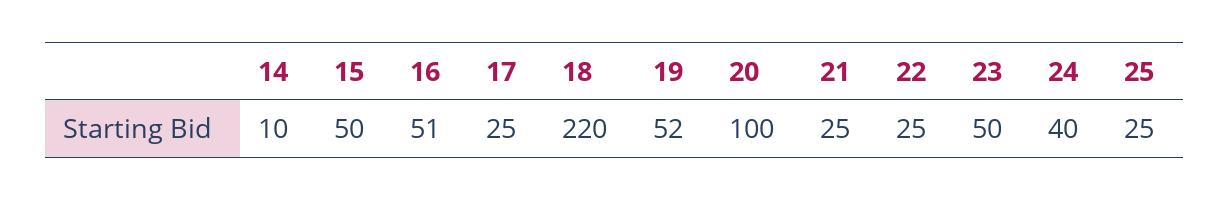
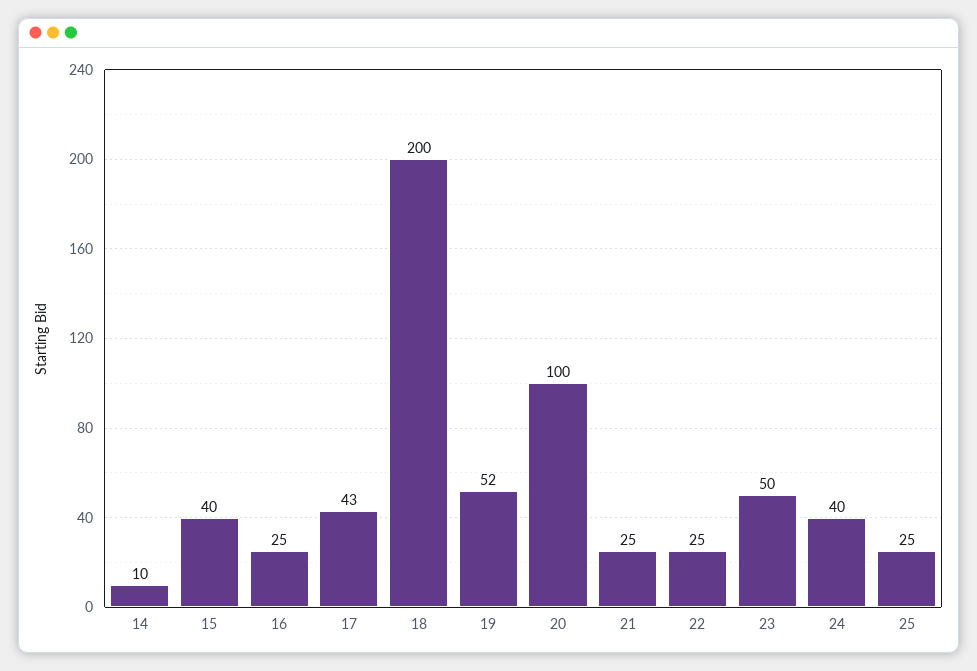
  {
    "14": 10,
-   "15": 50,
+   "15": 40,
-   "16": 51,
+   "16": 25,
-   "17": 25,
+   "17": 43,
-   "18": 220,
+   "18": 200,
    "19": 52,
    "20": 100,
    "21": 25,
    "22": 25,
    "23": 50,
    "24": 40,
    "25": 25
  }

